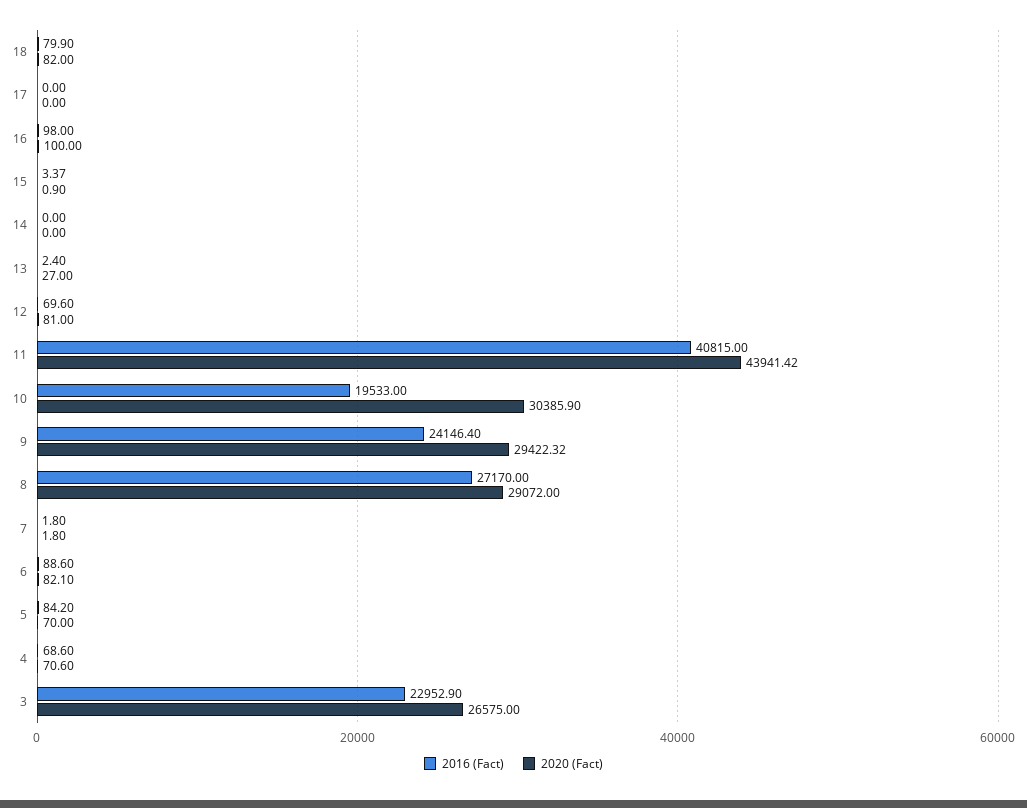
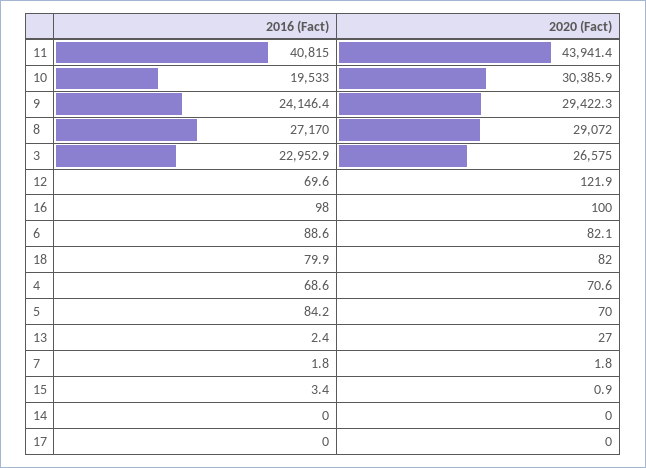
  {
    "2016 (Fact)": {
      "18": 79.9,
      "17": 0,
      "16": 98,
      "15": 3.37,
      "14": 0,
      "13": 2.4,
      "12": 69.6,
      "11": 40815,
      "10": 19533,
      "9": 24146.4,
      "8": 27170,
      "7": 1.8,
      "6": 88.6,
      "5": 84.2,
      "4": 68.6,
      "3": 22952.9
    },
    "2020 (Fact)": {
      "18": 82,
      "17": 0,
      "16": 100,
      "15": 0.9,
      "14": 0,
      "13": 27,
-     "12": 81,
+     "12": 121.9,
      "11": 43941.42,
      "10": 30385.9,
      "9": 29422.32,
      "8": 29072,
      "7": 1.8,
      "6": 82.1,
      "5": 70,
      "4": 70.6,
      "3": 26575
    }
  }

